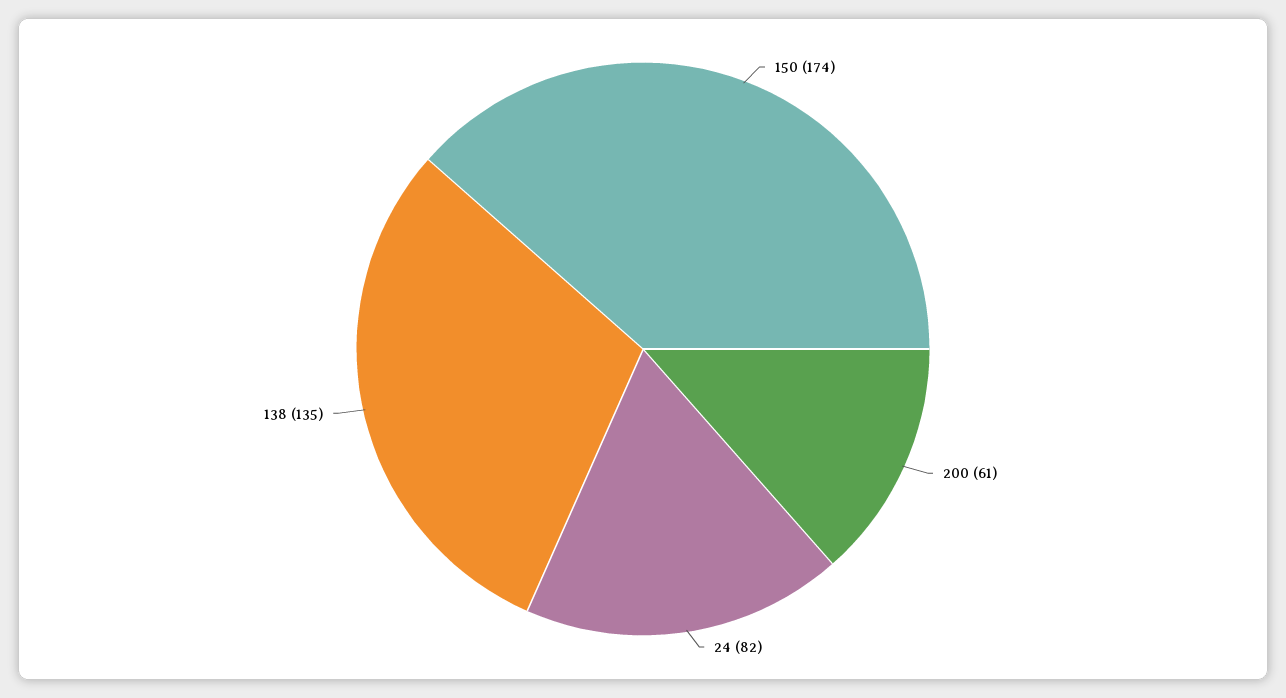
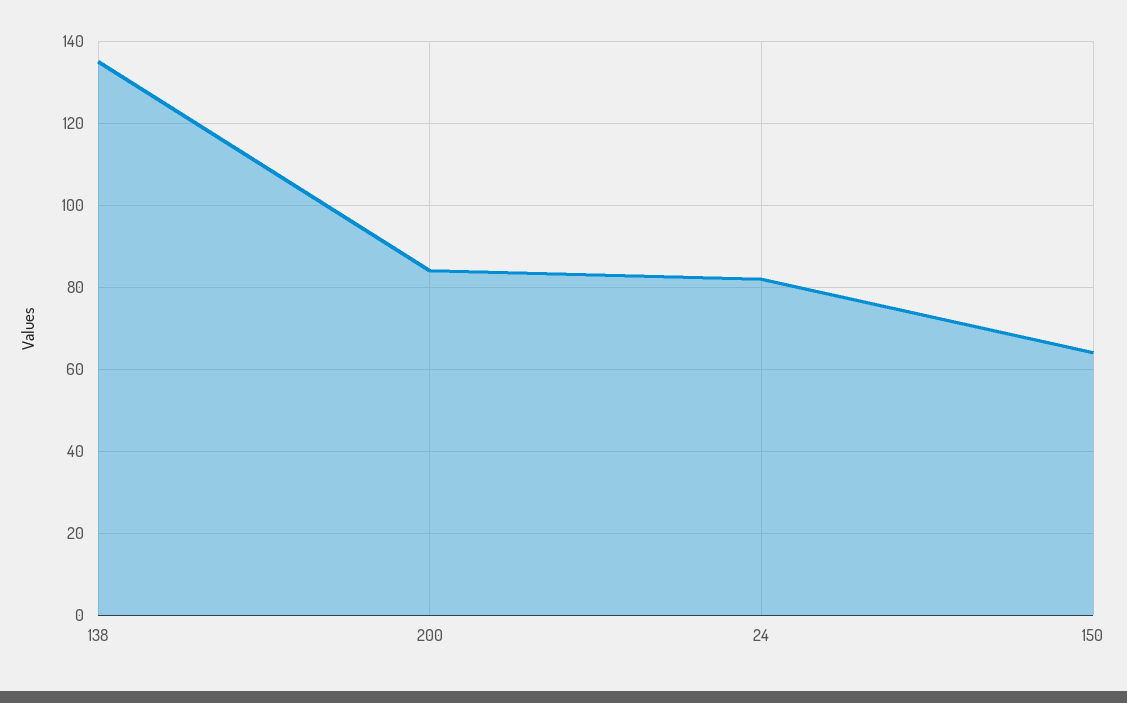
  {
-   "150": 174,
+   "150": 65,
-   "200": 61,
+   "200": 85,
    "24": 82,
    "138": 135
  }

